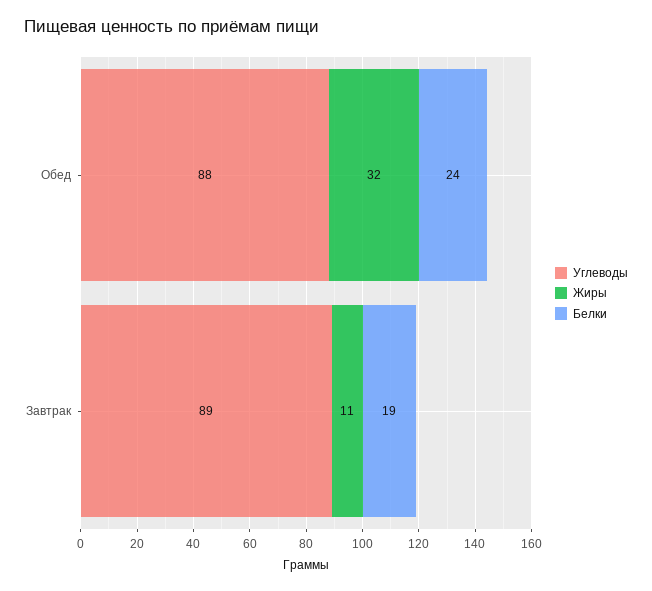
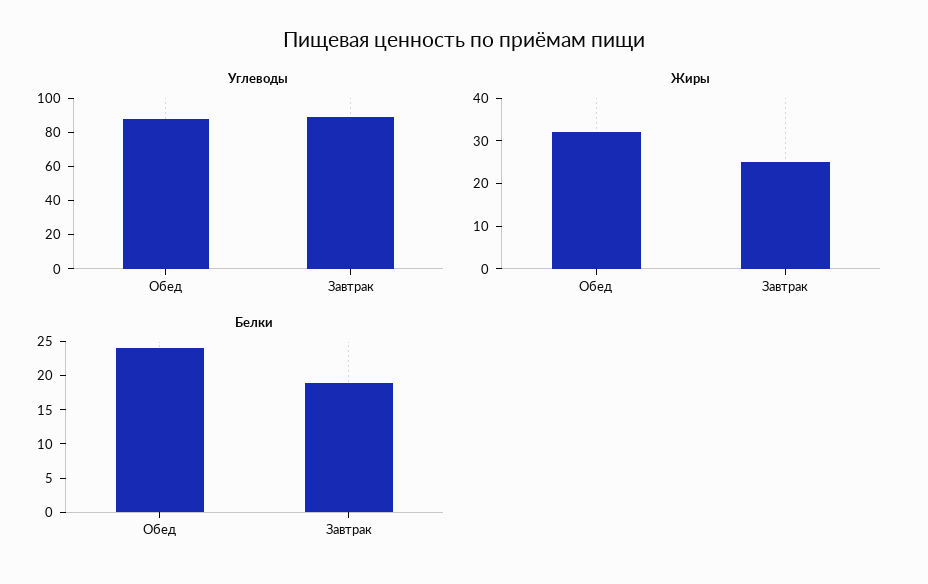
  {
    "Углеводы": {
      "Обед": 88,
      "Завтрак": 89
    },
    "Жиры": {
      "Обед": 32,
-     "Завтрак": 11
+     "Завтрак": 25
    },
    "Белки": {
      "Обед": 24,
      "Завтрак": 19
    }
  }

